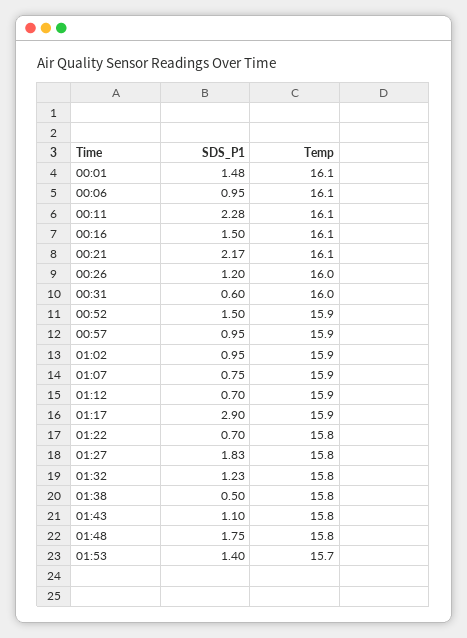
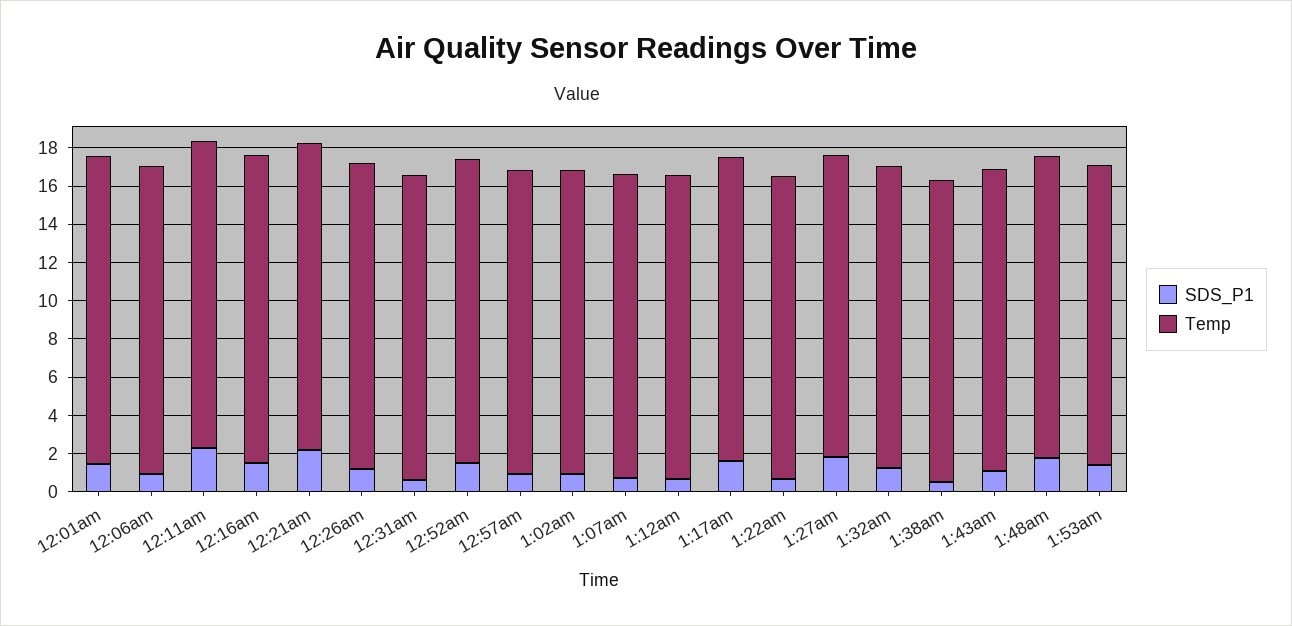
  {
    "SDS_P1": {
      "00:01": 1.48,
      "00:06": 0.95,
      "00:11": 2.28,
      "00:16": 1.5,
      "00:21": 2.17,
      "00:26": 1.2,
      "00:31": 0.6,
      "00:52": 1.5,
      "00:57": 0.95,
      "01:02": 0.95,
      "01:07": 0.75,
      "01:12": 0.7,
-     "01:17": 2.9,
+     "01:17": 1.5,
      "01:22": 0.7,
      "01:27": 1.83,
      "01:32": 1.23,
      "01:38": 0.5,
      "01:43": 1.1,
      "01:48": 1.75,
      "01:53": 1.4
    },
    "Temp": {
      "00:01": 16.1,
      "00:06": 16.1,
      "00:11": 16.1,
      "00:16": 16.1,
      "00:21": 16.1,
      "00:26": 16,
      "00:31": 16,
      "00:52": 15.9,
      "00:57": 15.9,
      "01:02": 15.9,
      "01:07": 15.9,
      "01:12": 15.9,
      "01:17": 15.9,
      "01:22": 15.8,
      "01:27": 15.8,
      "01:32": 15.8,
      "01:38": 15.8,
      "01:43": 15.8,
      "01:48": 15.8,
      "01:53": 15.7
    }
  }

